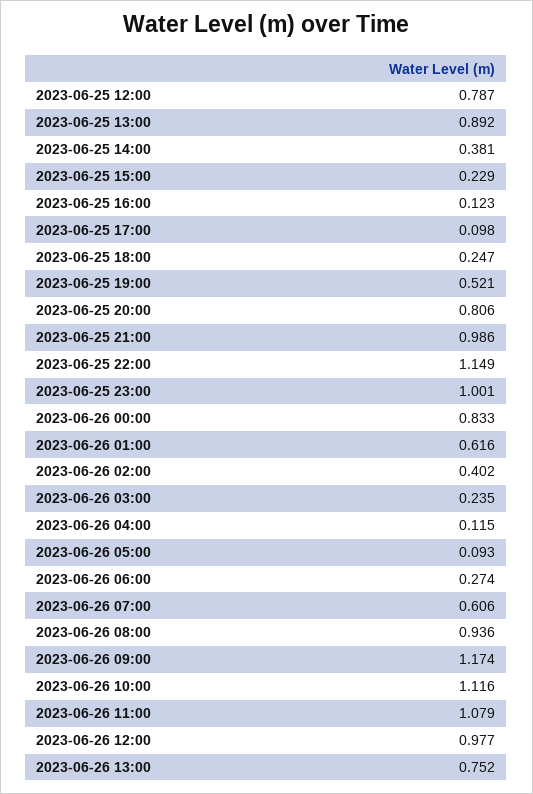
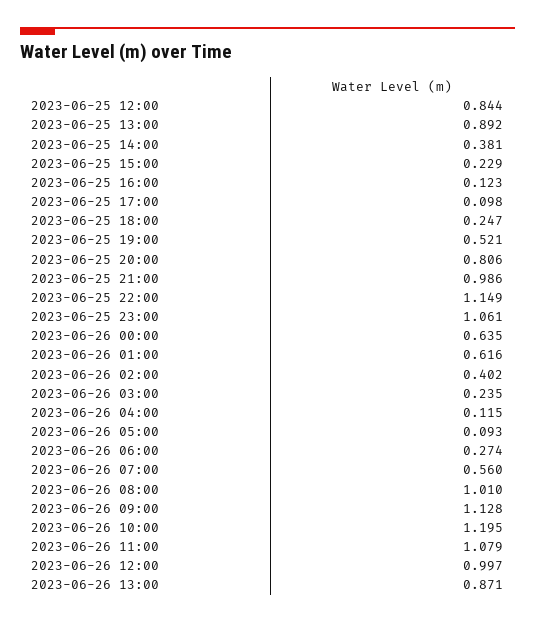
  {
-   "2023-06-25 12:00": 0.787,
+   "2023-06-25 12:00": 0.844,
    "2023-06-25 13:00": 0.892,
    "2023-06-25 14:00": 0.381,
    "2023-06-25 15:00": 0.229,
    "2023-06-25 16:00": 0.123,
    "2023-06-25 17:00": 0.098,
    "2023-06-25 18:00": 0.247,
    "2023-06-25 19:00": 0.521,
    "2023-06-25 20:00": 0.806,
    "2023-06-25 21:00": 0.986,
    "2023-06-25 22:00": 1.149,
-   "2023-06-25 23:00": 1.001,
+   "2023-06-25 23:00": 1.061,
-   "2023-06-26 00:00": 0.833,
+   "2023-06-26 00:00": 0.635,
    "2023-06-26 01:00": 0.616,
    "2023-06-26 02:00": 0.402,
    "2023-06-26 03:00": 0.235,
    "2023-06-26 04:00": 0.115,
    "2023-06-26 05:00": 0.093,
    "2023-06-26 06:00": 0.274,
-   "2023-06-26 07:00": 0.606,
+   "2023-06-26 07:00": 0.56,
-   "2023-06-26 08:00": 0.936,
+   "2023-06-26 08:00": 1.01,
-   "2023-06-26 09:00": 1.174,
+   "2023-06-26 09:00": 1.128,
-   "2023-06-26 10:00": 1.116,
+   "2023-06-26 10:00": 1.195,
    "2023-06-26 11:00": 1.079,
-   "2023-06-26 12:00": 0.977,
+   "2023-06-26 12:00": 0.997,
-   "2023-06-26 13:00": 0.752
+   "2023-06-26 13:00": 0.871
  }

